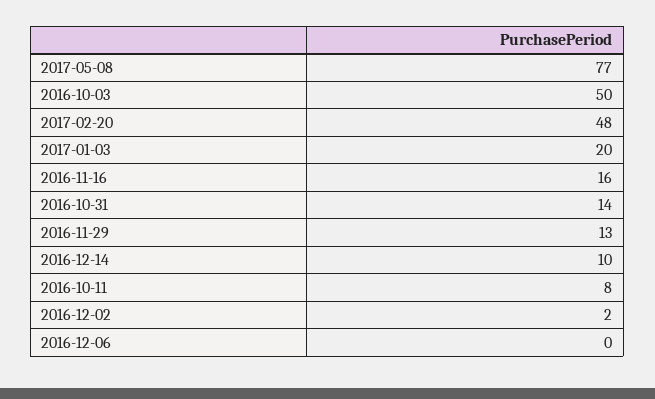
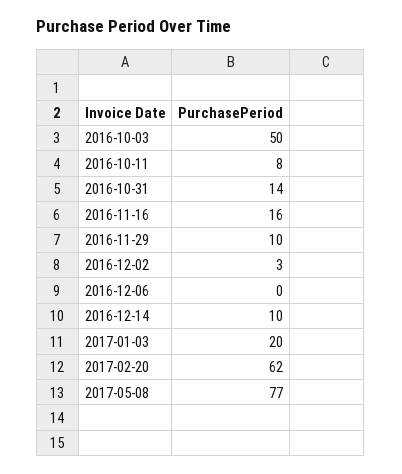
  {
    "2017-05-08": 77,
    "2016-10-03": 50,
-   "2017-02-20": 48,
+   "2017-02-20": 62,
    "2017-01-03": 20,
    "2016-11-16": 16,
    "2016-10-31": 14,
-   "2016-11-29": 13,
+   "2016-11-29": 10,
    "2016-12-14": 10,
    "2016-10-11": 8,
-   "2016-12-02": 2,
+   "2016-12-02": 3,
    "2016-12-06": 0
  }

